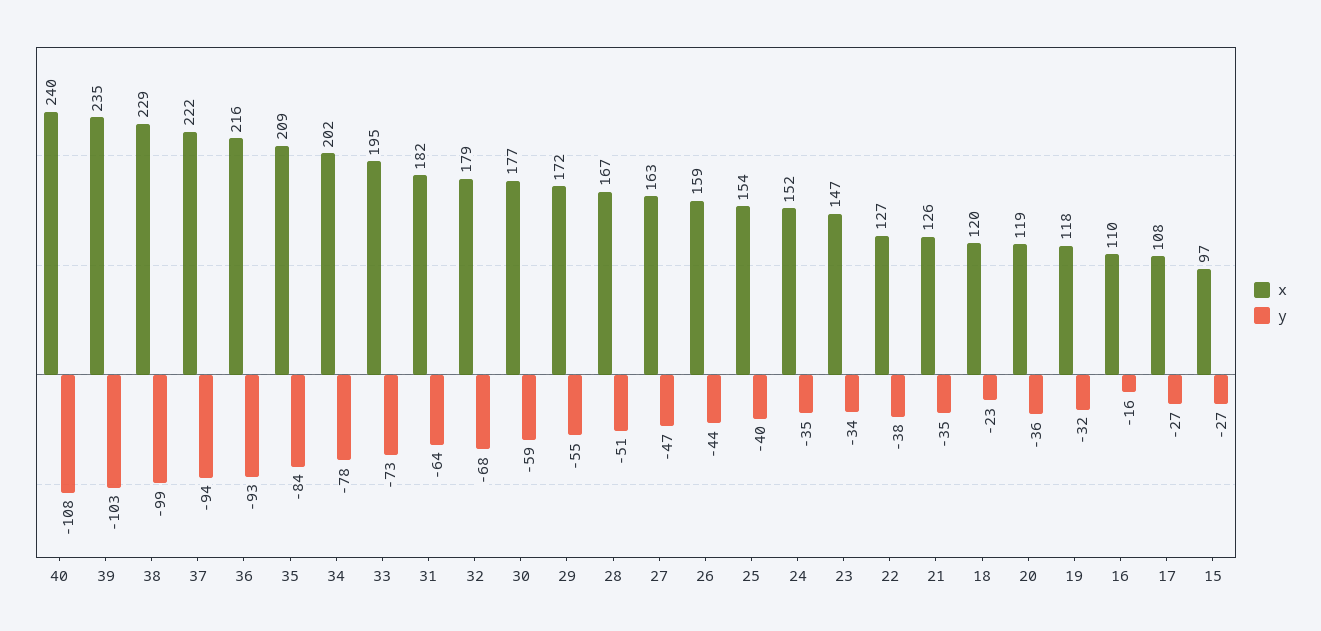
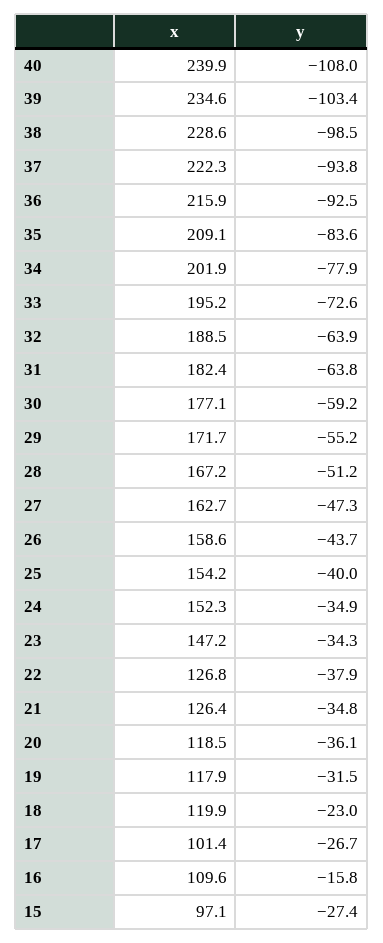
  {
    "x": {
      "40": 239.9,
      "39": 234.6,
      "38": 228.6,
      "37": 222.3,
      "36": 215.9,
      "35": 209.1,
      "34": 201.9,
      "33": 195.2,
      "31": 182.4,
-     "32": 179,
+     "32": 188.5,
      "30": 177.1,
      "29": 171.7,
      "28": 167.2,
      "27": 162.7,
      "26": 158.6,
      "25": 154.2,
      "24": 152.3,
      "23": 147.2,
      "22": 126.8,
      "21": 126.4,
      "18": 119.9,
      "20": 118.5,
      "19": 117.9,
      "16": 109.6,
-     "17": 108,
+     "17": 101.4,
      "15": 97.1
    },
    "y": {
      "40": -108,
      "39": -103.4,
      "38": -98.5,
      "37": -93.8,
      "36": -92.5,
      "35": -83.6,
      "34": -77.9,
      "33": -72.6,
      "31": -63.8,
-     "32": -68,
+     "32": -63.9,
      "30": -59.2,
      "29": -55.2,
      "28": -51.2,
      "27": -47.3,
      "26": -43.7,
      "25": -40,
      "24": -34.9,
      "23": -34.3,
      "22": -37.9,
      "21": -34.8,
      "18": -23,
      "20": -36.1,
      "19": -31.5,
      "16": -15.8,
      "17": -26.7,
      "15": -27.4
    }
  }

